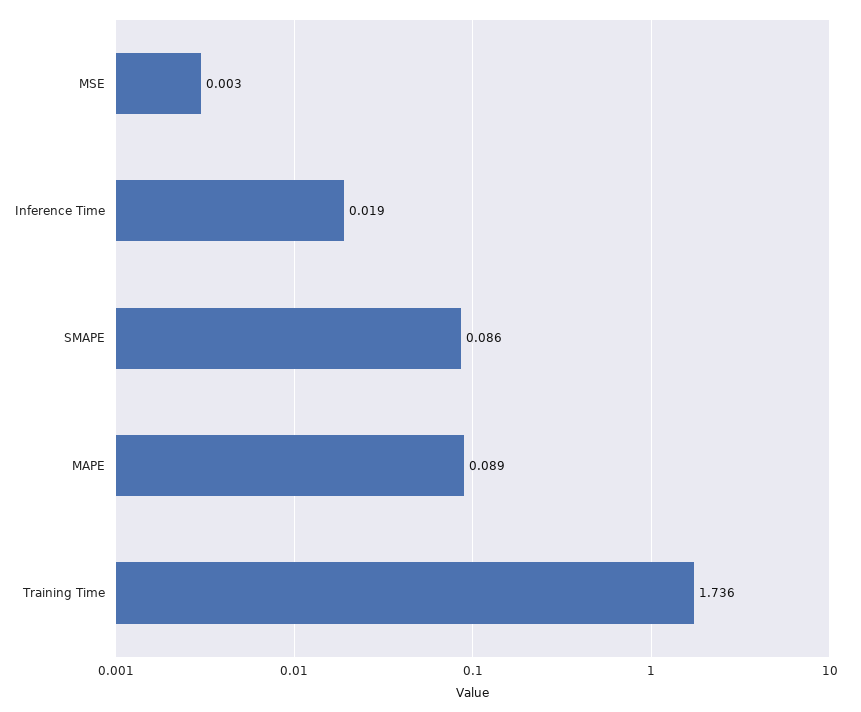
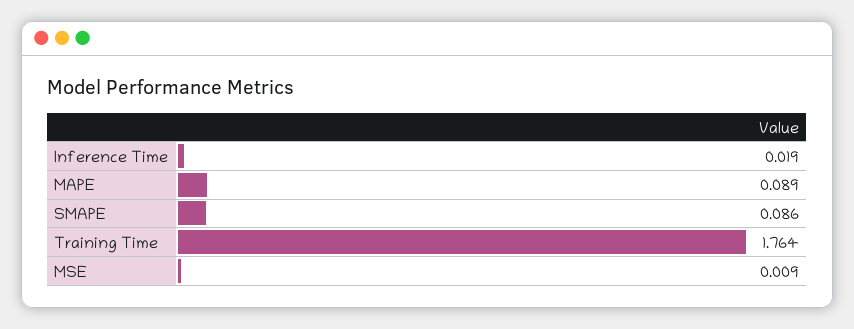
  {
-   "MSE": 0.003,
+   "MSE": 0.009,
    "Inference Time": 0.019,
    "SMAPE": 0.086,
    "MAPE": 0.089,
-   "Training Time": 1.736
+   "Training Time": 1.764
  }

